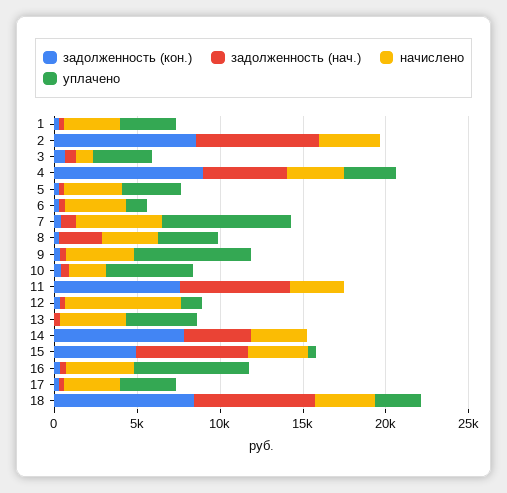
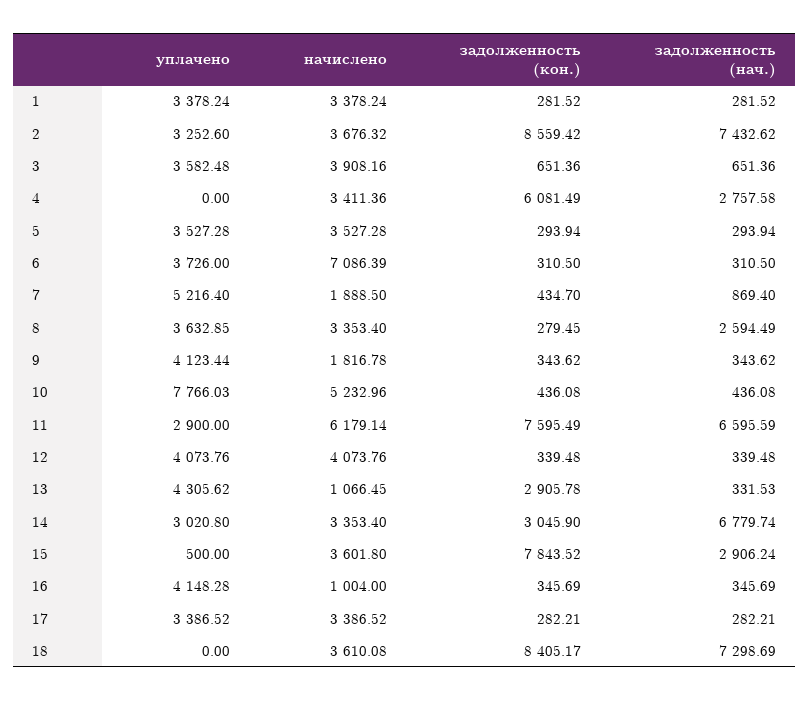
  {
    "задолженность (кон.)": {
      "1": 281.52,
      "2": 8559.42,
      "3": 651.36,
-     "4": 9000,
+     "4": 6081.49,
      "5": 293.94,
      "6": 310.5,
      "7": 434.7,
      "8": 279.45,
      "9": 343.62,
      "10": 436.08,
      "11": 7595.49,
      "12": 339.48,
-     "13": 0,
+     "13": 2905.78,
-     "14": 8000,
+     "14": 3045.9,
-     "15": 5000,
+     "15": 7843.52,
      "16": 345.69,
      "17": 282.21,
      "18": 8405.17
    },
    "задолженность (нач.)": {
      "1": 281.52,
      "2": 7432.62,
      "3": 651.36,
-     "4": 5000,
+     "4": 2757.58,
      "5": 293.94,
      "6": 310.5,
      "7": 869.4,
      "8": 2594.49,
      "9": 343.62,
      "10": 436.08,
      "11": 6595.59,
      "12": 339.48,
      "13": 331.53,
-     "14": 4000,
+     "14": 6779.74,
-     "15": 7000,
+     "15": 2906.24,
      "16": 345.69,
      "17": 282.21,
      "18": 7298.69
    },
    "начислено": {
      "1": 3378.24,
      "2": 3676.32,
-     "3": 1000,
+     "3": 3908.16,
      "4": 3411.36,
      "5": 3527.28,
-     "6": 4000,
+     "6": 7086.39,
-     "7": 5000,
+     "7": 1888.5,
      "8": 3353.4,
-     "9": 4000,
+     "9": 1816.78,
-     "10": 2000,
+     "10": 5232.96,
-     "11": 3000,
+     "11": 6179.14,
-     "12": 7000,
+     "12": 4073.76,
-     "13": 4000,
+     "13": 1066.45,
      "14": 3353.4,
      "15": 3601.8,
-     "16": 4000,
+     "16": 1004,
      "17": 3386.52,
      "18": 3610.08
    },
    "уплачено": {
      "1": 3378.24,
-     "2": 0,
+     "2": 3252.6,
      "3": 3582.48,
-     "4": 3000,
+     "4": 0,
      "5": 3527.28,
-     "6": 1000,
+     "6": 3726,
-     "7": 8000,
+     "7": 5216.4,
      "8": 3632.85,
-     "9": 7000,
+     "9": 4123.44,
-     "10": 5000,
+     "10": 7766.03,
-     "11": 0,
+     "11": 2900,
-     "12": 1000,
+     "12": 4073.76,
      "13": 4305.62,
-     "14": 0,
+     "14": 3020.8,
      "15": 500,
-     "16": 7000,
+     "16": 4148.28,
      "17": 3386.52,
-     "18": 3000
+     "18": 0
    }
  }

